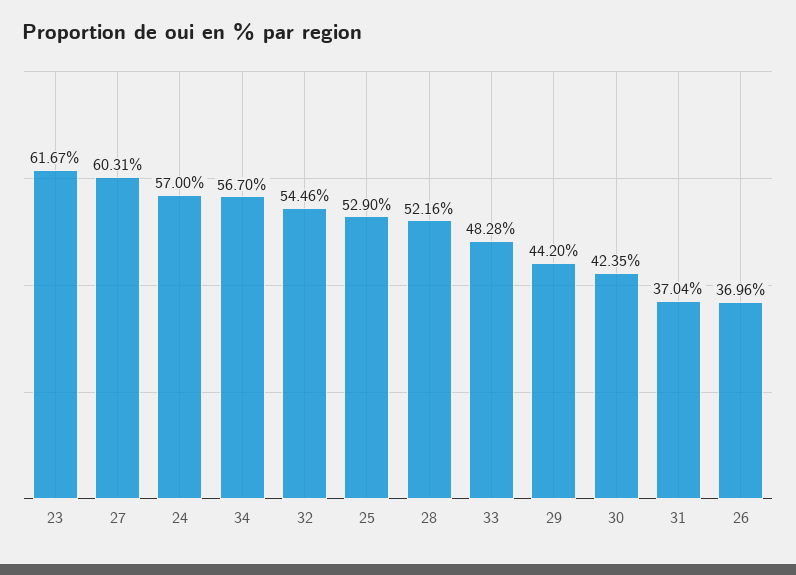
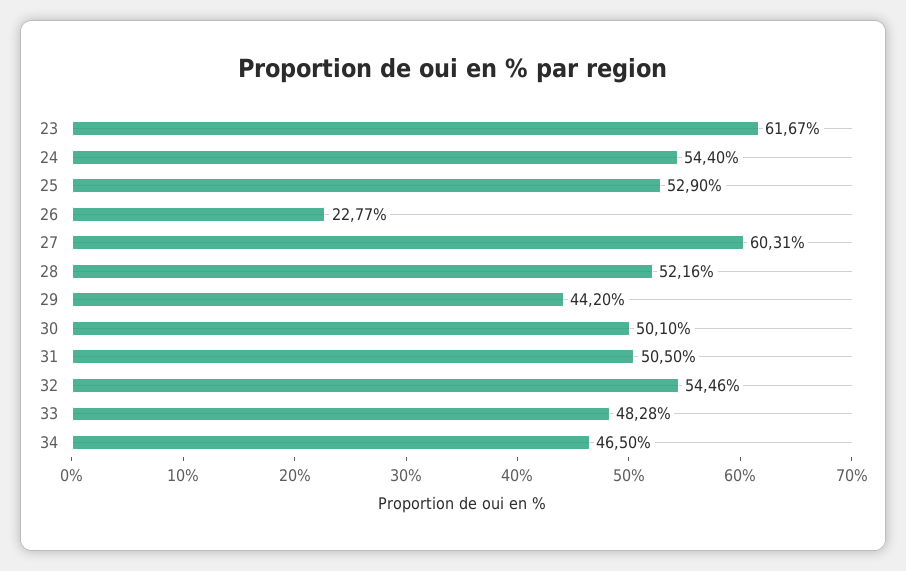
  {
    "23": 61.67,
    "27": 60.31,
-   "24": 57,
+   "24": 54.4,
-   "34": 56.7,
+   "34": 46.5,
    "32": 54.46,
    "25": 52.9,
    "28": 52.16,
    "33": 48.28,
    "29": 44.2,
-   "30": 42.35,
+   "30": 50.1,
-   "31": 37.04,
+   "31": 50.5,
-   "26": 36.96
+   "26": 22.77
  }

